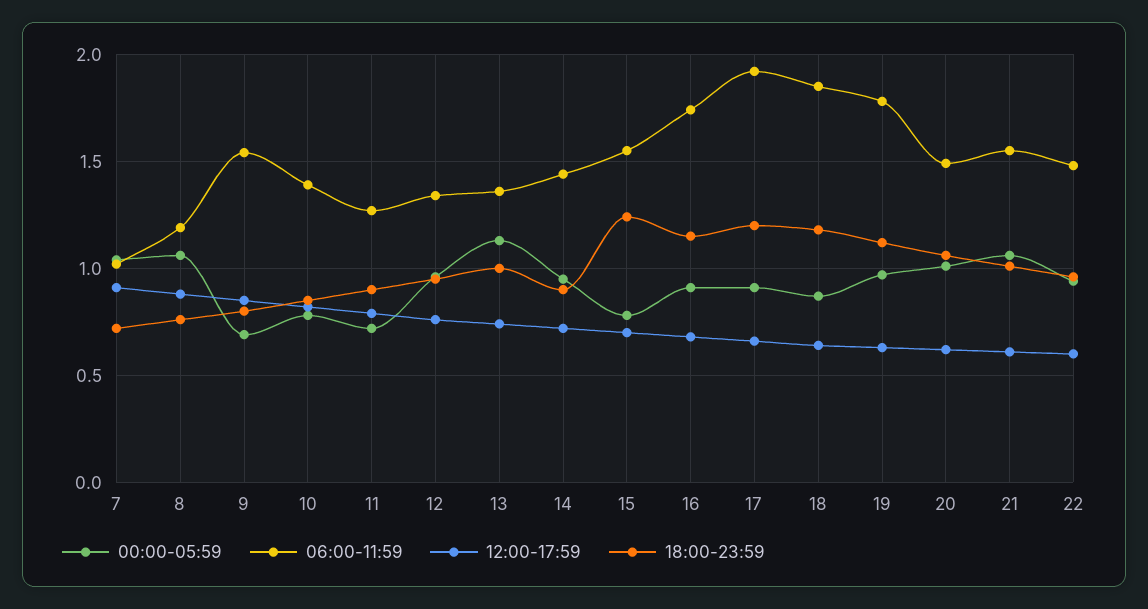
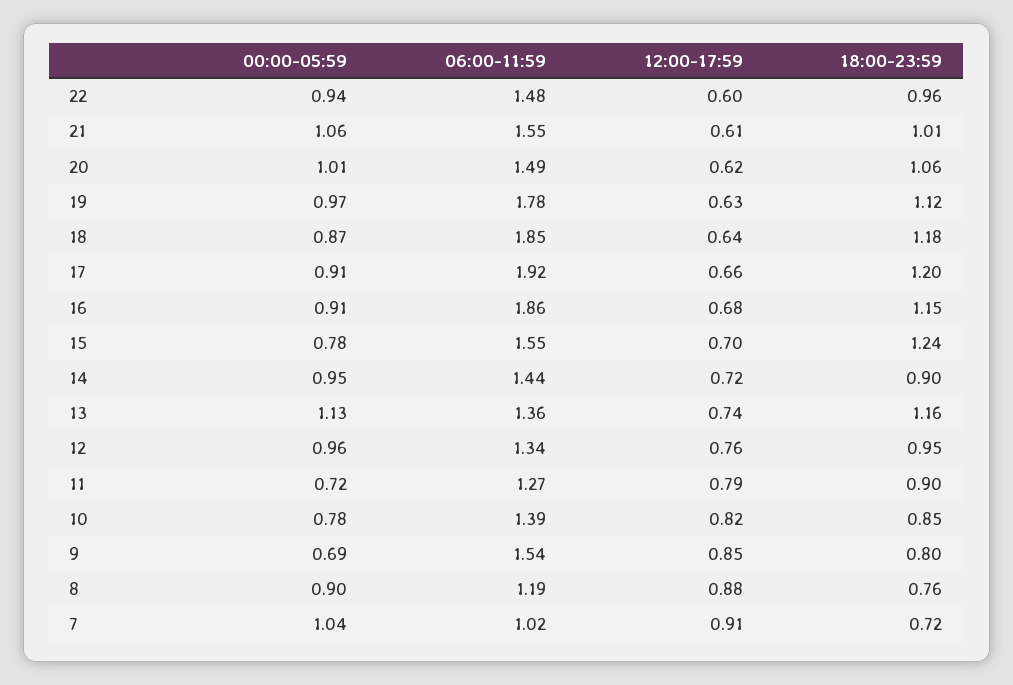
  {
    "00:00-05:59": {
      "7": 1.04,
-     "8": 1.05,
+     "8": 0.9,
      "9": 0.69,
      "10": 0.78,
      "11": 0.72,
      "12": 0.96,
      "13": 1.13,
      "14": 0.95,
      "15": 0.78,
      "16": 0.91,
      "17": 0.91,
      "18": 0.87,
      "19": 0.97,
      "20": 1.01,
      "21": 1.06,
      "22": 0.94
    },
    "06:00-11:59": {
      "7": 1.02,
      "8": 1.19,
      "9": 1.54,
      "10": 1.39,
      "11": 1.27,
      "12": 1.34,
      "13": 1.36,
      "14": 1.44,
      "15": 1.55,
-     "16": 1.75,
+     "16": 1.86,
      "17": 1.92,
      "18": 1.85,
      "19": 1.78,
      "20": 1.49,
      "21": 1.55,
      "22": 1.48
    },
    "12:00-17:59": {
      "7": 0.91,
      "8": 0.88,
      "9": 0.85,
      "10": 0.82,
      "11": 0.79,
      "12": 0.76,
      "13": 0.74,
      "14": 0.72,
      "15": 0.7,
      "16": 0.68,
      "17": 0.66,
      "18": 0.64,
      "19": 0.63,
      "20": 0.62,
      "21": 0.61,
      "22": 0.6
    },
    "18:00-23:59": {
      "7": 0.72,
      "8": 0.76,
      "9": 0.8,
      "10": 0.85,
      "11": 0.9,
      "12": 0.95,
-     "13": 1,
+     "13": 1.16,
      "14": 0.9,
      "15": 1.24,
      "16": 1.15,
      "17": 1.2,
      "18": 1.18,
      "19": 1.12,
      "20": 1.06,
      "21": 1.01,
      "22": 0.96
    }
  }

